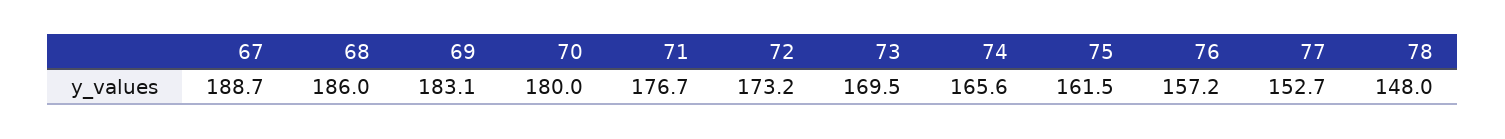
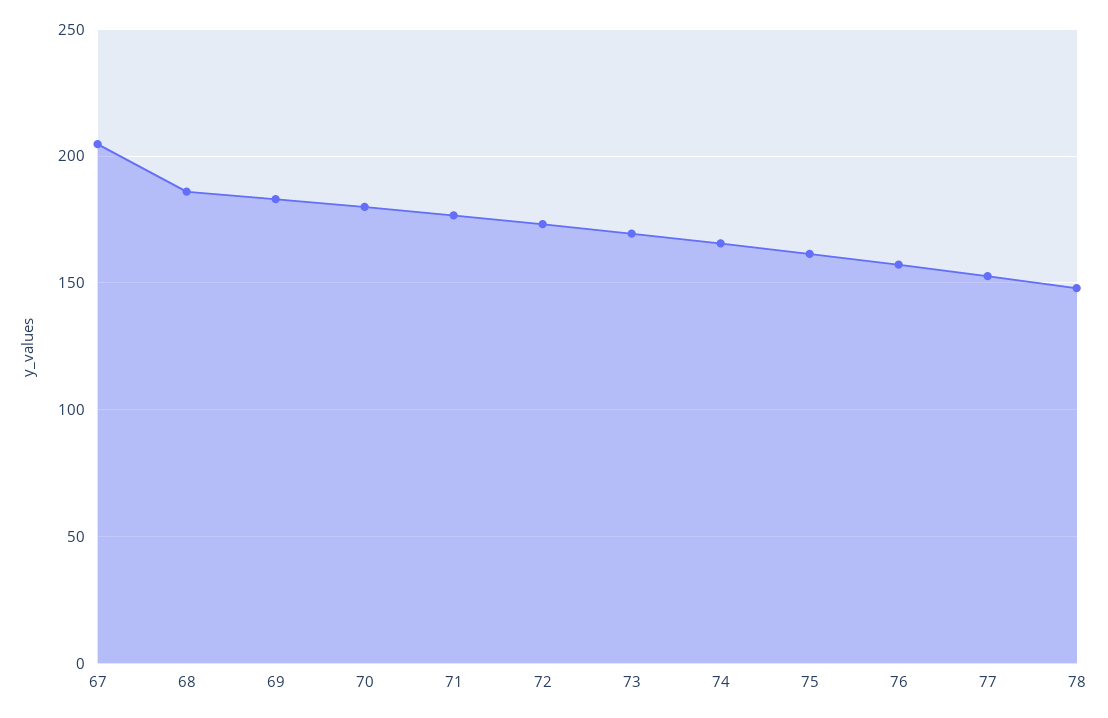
  {
-   "67": 188.7,
+   "67": 205,
    "68": 186,
    "69": 183.1,
    "70": 180,
    "71": 176.7,
    "72": 173.2,
    "73": 169.5,
    "74": 165.6,
    "75": 161.5,
    "76": 157.2,
    "77": 152.7,
    "78": 148
  }

